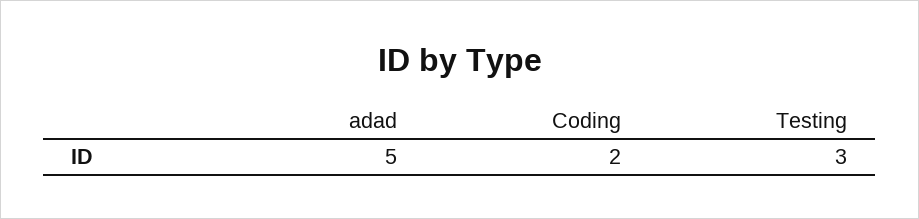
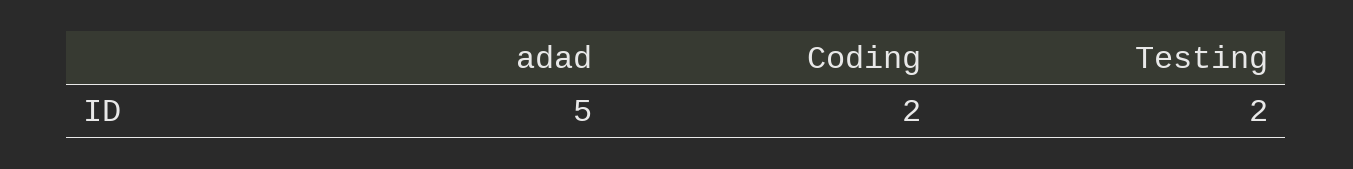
  {
    "adad": 5,
    "Coding": 2,
-   "Testing": 3
+   "Testing": 2
  }

